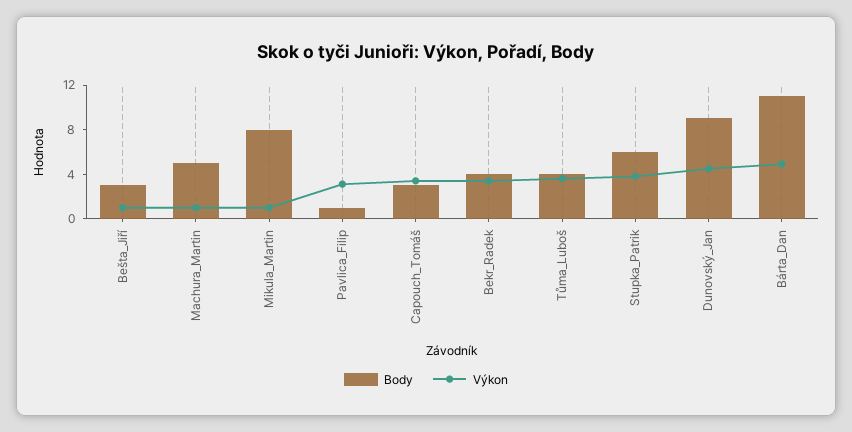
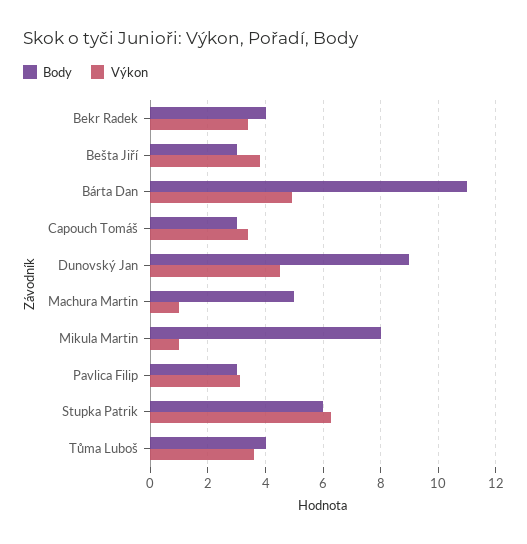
  {
    "Body": {
      "Bešta_Jiří": 3,
      "Machura_Martin": 5,
      "Mikula_Martin": 8,
-     "Pavlica_Filip": 1,
+     "Pavlica_Filip": 3,
      "Capouch_Tomáš": 3,
      "Bekr_Radek": 4,
      "Tůma_Luboš": 4,
      "Stupka_Patrik": 6,
      "Dunovský_Jan": 9,
      "Bárta_Dan": 11
    },
    "Výkon": {
-     "Bešta_Jiří": 1,
+     "Bešta_Jiří": 3.75,
      "Machura_Martin": 1,
      "Mikula_Martin": 1,
      "Pavlica_Filip": 3,
      "Capouch_Tomáš": 3.5,
      "Bekr_Radek": 3.5,
      "Tůma_Luboš": 3.5,
-     "Stupka_Patrik": 4,
+     "Stupka_Patrik": 6.25,
      "Dunovský_Jan": 4.5,
      "Bárta_Dan": 5
    }
  }

